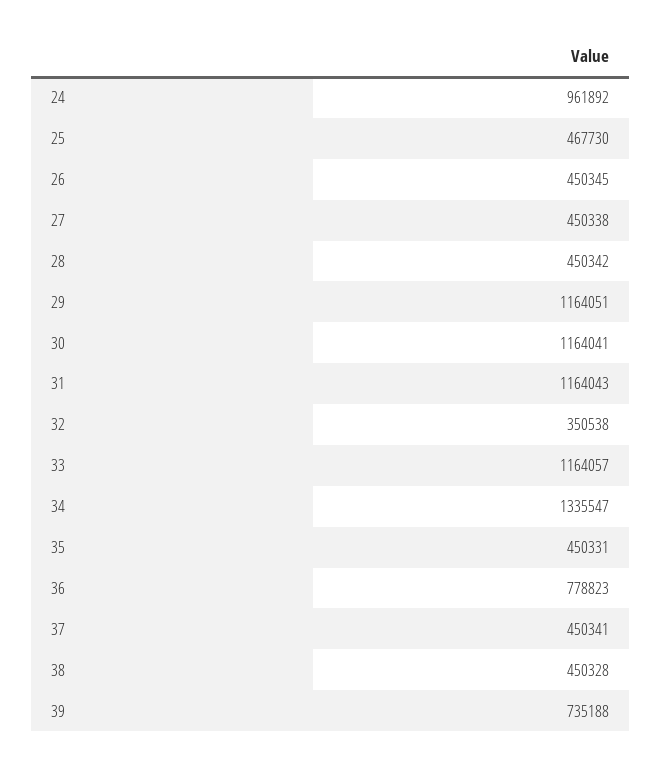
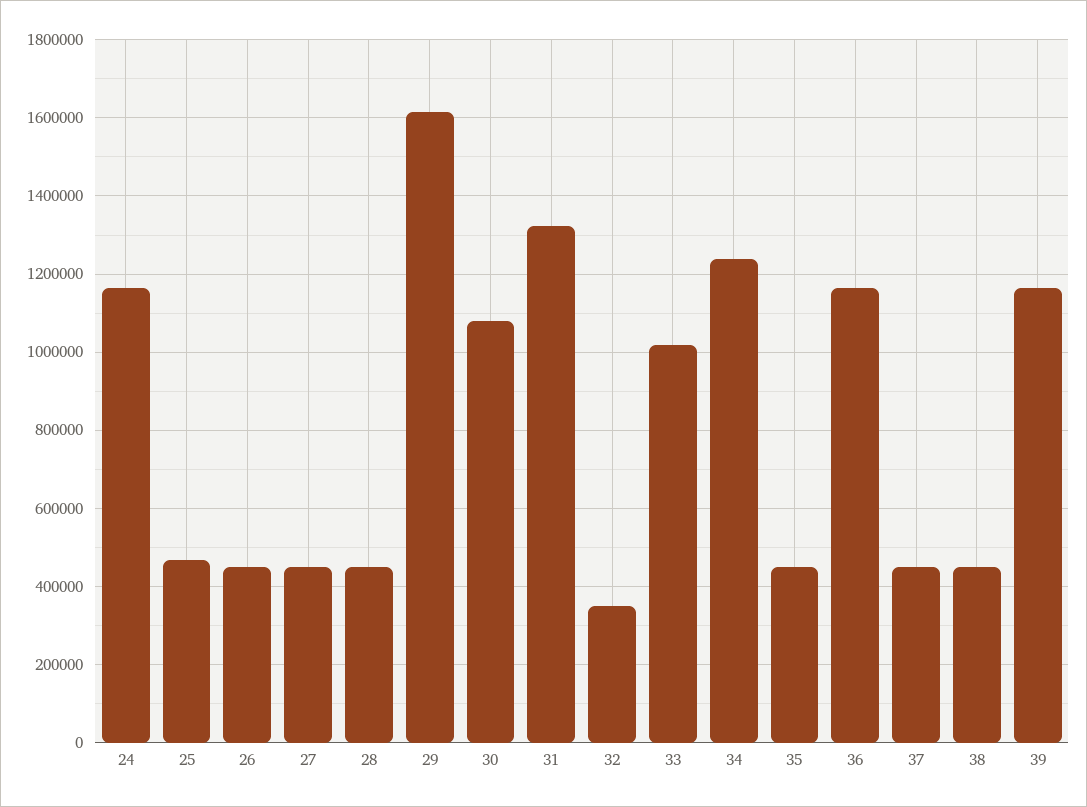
  {
-   "24": 961892,
+   "24": 1160000,
    "25": 467730,
    "26": 450345,
    "27": 450338,
    "28": 450342,
-   "29": 1164051,
+   "29": 1620000,
-   "30": 1164041,
+   "30": 1080000,
-   "31": 1164043,
+   "31": 1320000,
    "32": 350538,
-   "33": 1164057,
+   "33": 1020000,
-   "34": 1335547,
+   "34": 1240000,
    "35": 450331,
-   "36": 778823,
+   "36": 1160000,
    "37": 450341,
    "38": 450328,
-   "39": 735188
+   "39": 1160000
  }

